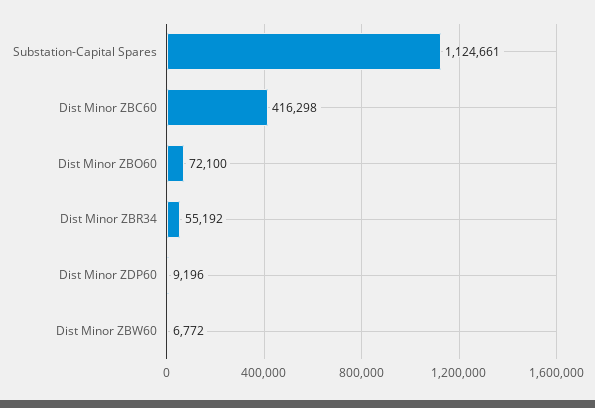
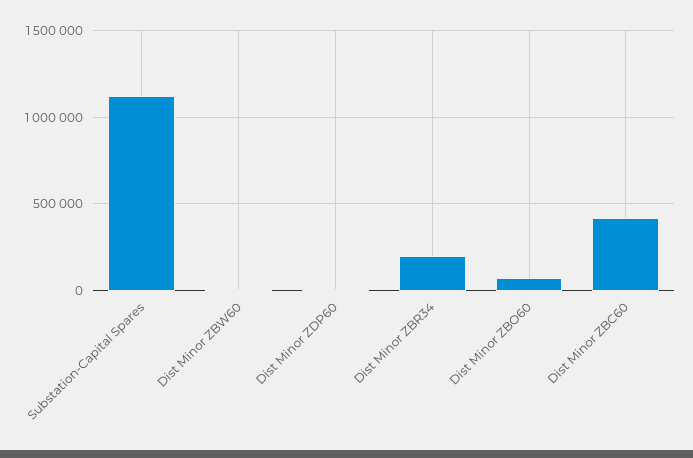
  {
    "Substation-Capital Spares": 1124661,
    "Dist Minor ZBC60": 416298,
    "Dist Minor ZBO60": 72100,
-   "Dist Minor ZBR34": 55192,
+   "Dist Minor ZBR34": 200000,
    "Dist Minor ZDP60": 9196,
    "Dist Minor ZBW60": 6772
  }

